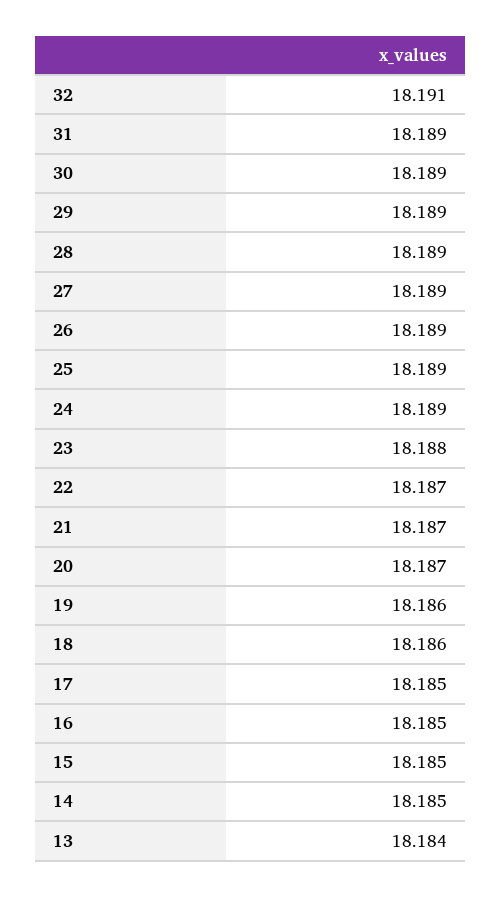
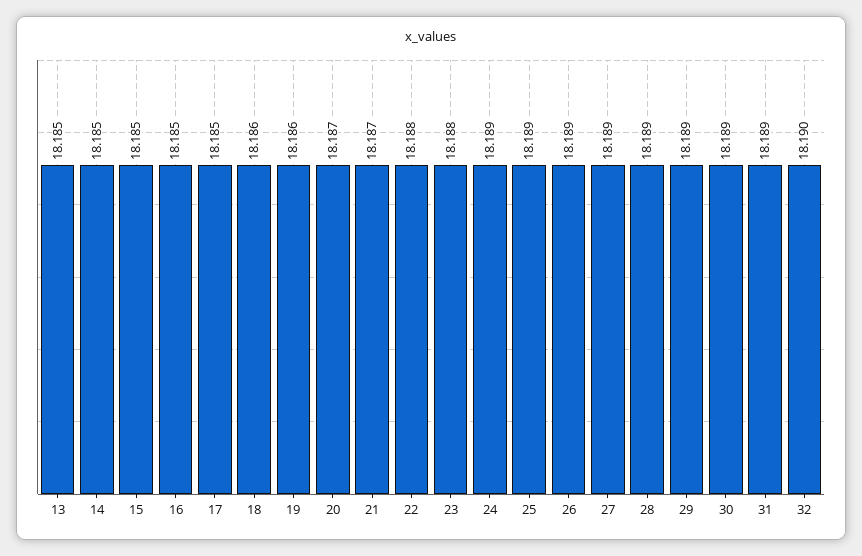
  {
-   "32": 18.191,
+   "32": 18.19,
    "31": 18.189,
    "30": 18.189,
    "29": 18.189,
    "28": 18.189,
    "27": 18.189,
    "26": 18.189,
    "25": 18.189,
    "24": 18.189,
    "23": 18.188,
-   "22": 18.187,
+   "22": 18.188,
    "21": 18.187,
    "20": 18.187,
    "19": 18.186,
    "18": 18.186,
    "17": 18.185,
    "16": 18.185,
    "15": 18.185,
    "14": 18.185,
-   "13": 18.184
+   "13": 18.185
  }

